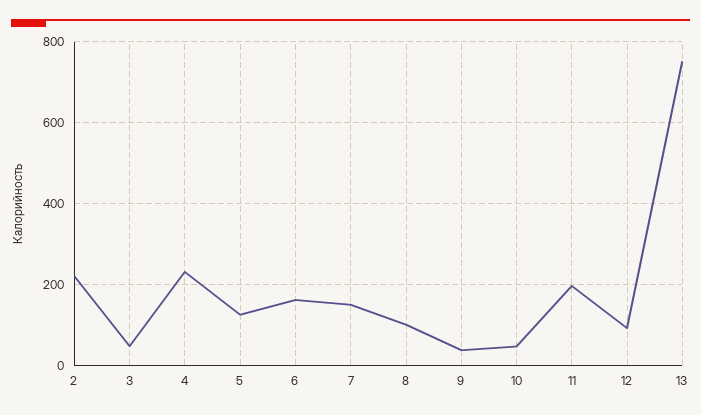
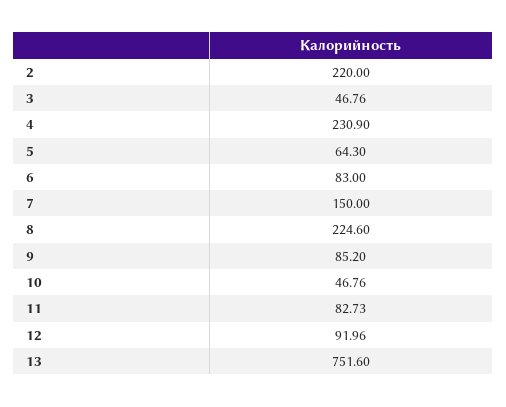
  {
    "2": 220,
    "3": 46.76,
    "4": 230.9,
-   "5": 120,
+   "5": 64.3,
-   "6": 160,
+   "6": 83,
    "7": 150,
-   "8": 100,
+   "8": 224.6,
-   "9": 40,
+   "9": 85.2,
    "10": 46.76,
-   "11": 200,
+   "11": 82.73,
    "12": 91.96,
    "13": 751.6
  }

